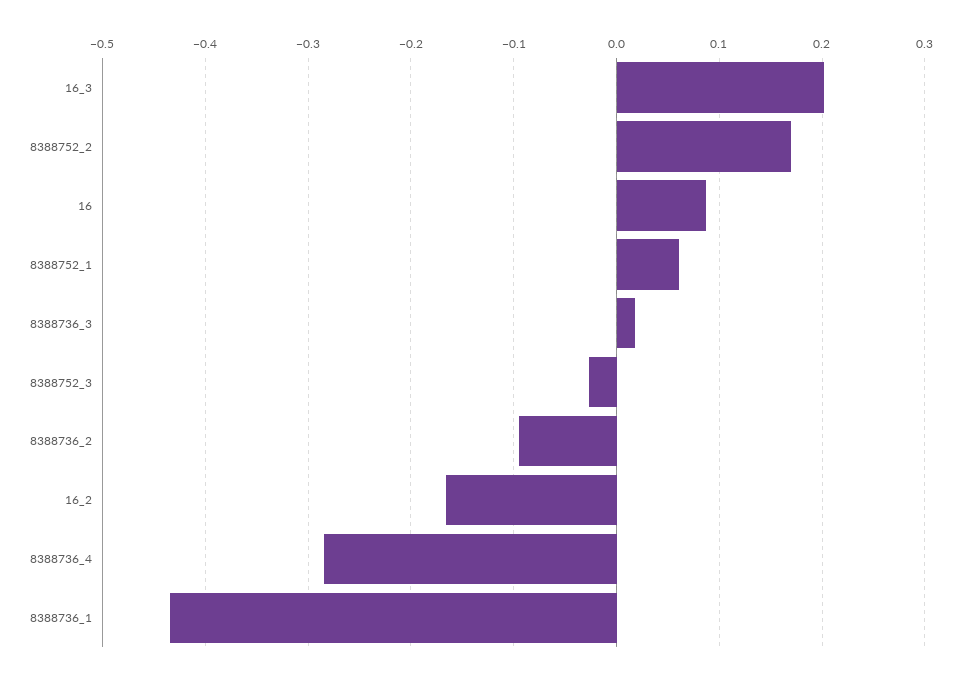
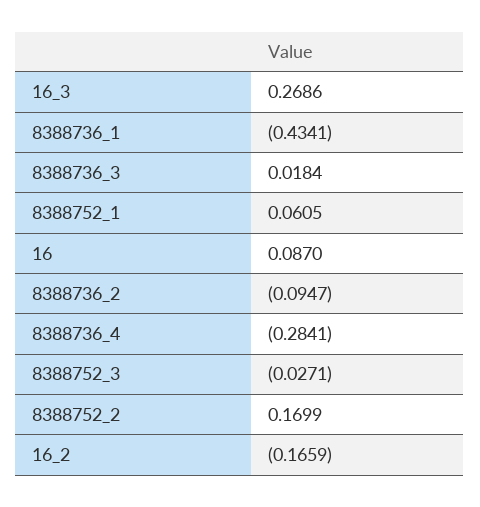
  {
-   "16_3": 0.2,
+   "16_3": 0.2686,
    "8388752_2": 0.1699,
    "16": 0.087,
    "8388752_1": 0.0605,
    "8388736_3": 0.0184,
    "8388752_3": -0.0271,
    "8388736_2": -0.0947,
    "16_2": -0.1659,
    "8388736_4": -0.2841,
    "8388736_1": -0.4341
  }

